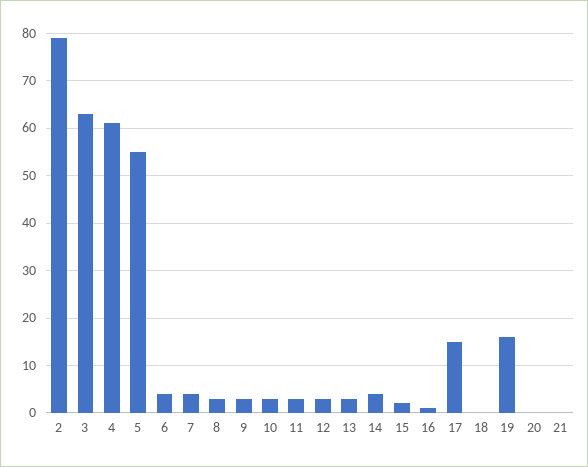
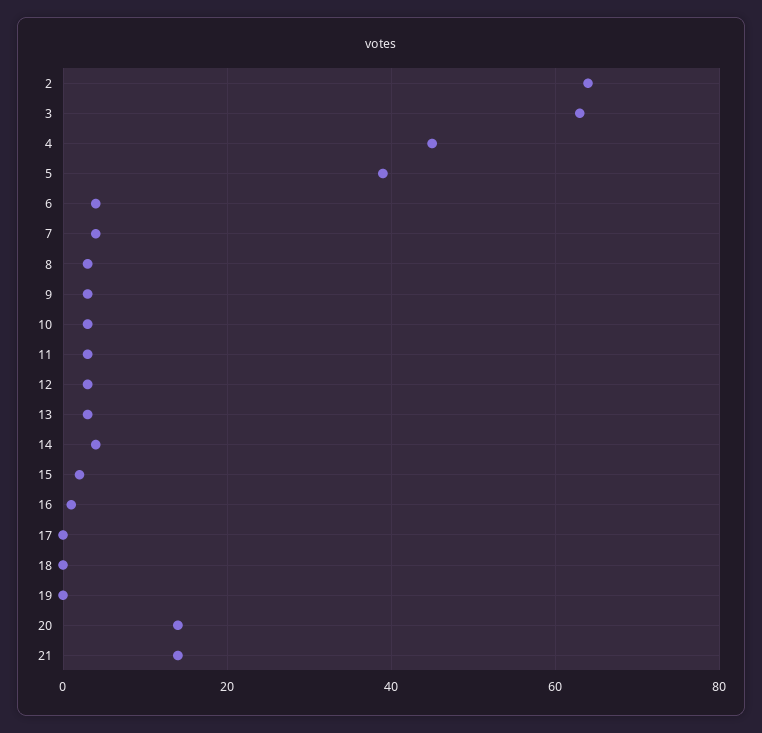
  {
-   "2": 80,
+   "2": 65,
    "3": 65,
-   "4": 60,
+   "4": 45,
-   "5": 55,
+   "5": 40,
    "6": 5,
    "7": 5,
    "8": 5,
    "9": 5,
    "10": 5,
    "11": 5,
    "12": 5,
    "13": 5,
    "14": 5,
    "15": 0,
    "16": 0,
-   "17": 15,
+   "17": 0,
    "18": 0,
-   "19": 15,
+   "19": 0,
-   "20": 0,
+   "20": 15,
-   "21": 0
+   "21": 15
  }

